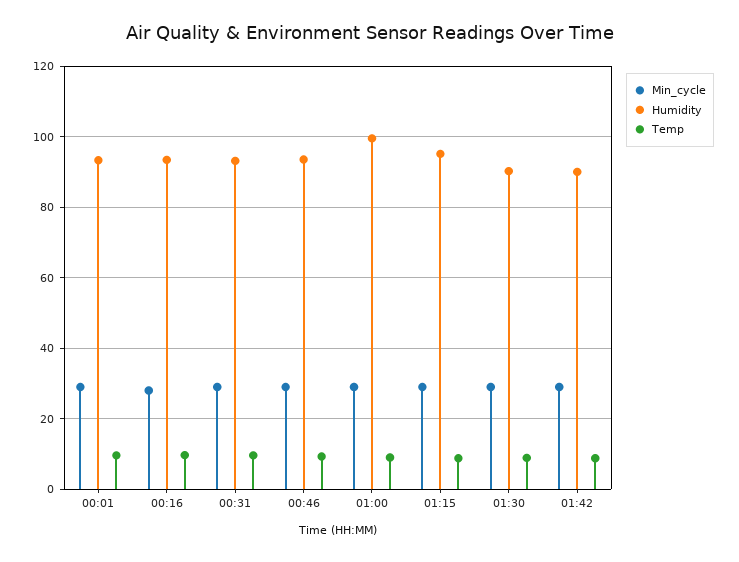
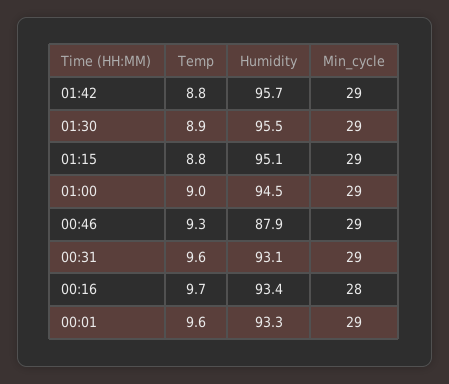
  {
    "Min_cycle": {
      "00:01": 29,
      "00:16": 28,
      "00:31": 29,
      "00:46": 29,
      "01:00": 29,
      "01:15": 29,
      "01:30": 29,
      "01:42": 29
    },
    "Humidity": {
      "00:01": 93.3,
      "00:16": 93.4,
      "00:31": 93.1,
-     "00:46": 94,
+     "00:46": 87.9,
-     "01:00": 100,
+     "01:00": 94.5,
      "01:15": 95.1,
-     "01:30": 90,
+     "01:30": 95.5,
-     "01:42": 90
+     "01:42": 95.7
    },
    "Temp": {
      "00:01": 9.6,
      "00:16": 9.7,
      "00:31": 9.6,
      "00:46": 9.3,
      "01:00": 9,
      "01:15": 8.8,
      "01:30": 8.9,
      "01:42": 8.8
    }
  }

